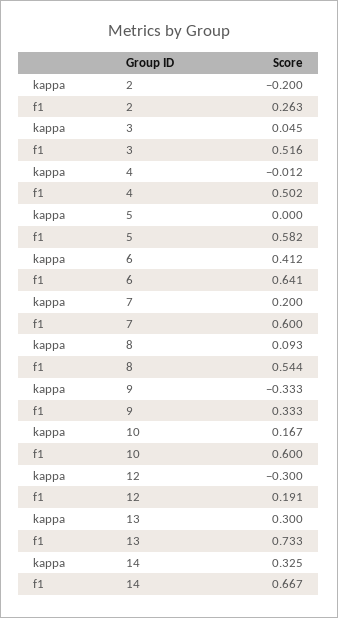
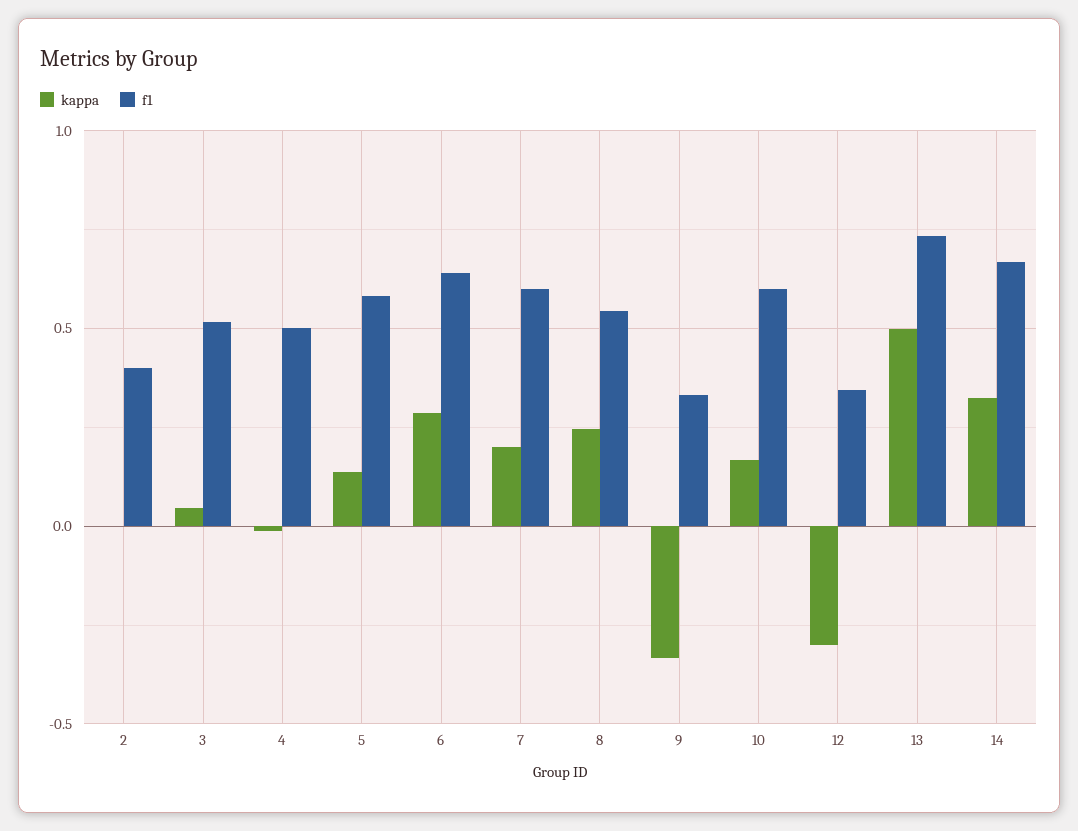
  {
    "kappa": {
-     "2": -0.2,
+     "2": 0,
      "3": 0.045,
      "4": -0.012,
-     "5": 0,
+     "5": 0.15,
-     "6": 0.412,
+     "6": 0.3,
      "7": 0.2,
-     "8": 0.093,
+     "8": 0.25,
      "9": -0.333,
      "10": 0.167,
      "12": -0.3,
-     "13": 0.3,
+     "13": 0.5,
      "14": 0.325
    },
    "f1": {
-     "2": 0.263,
+     "2": 0.4,
      "3": 0.516,
      "4": 0.502,
      "5": 0.582,
      "6": 0.641,
      "7": 0.6,
      "8": 0.544,
      "9": 0.333,
      "10": 0.6,
-     "12": 0.191,
+     "12": 0.35,
      "13": 0.733,
      "14": 0.667
    }
  }

